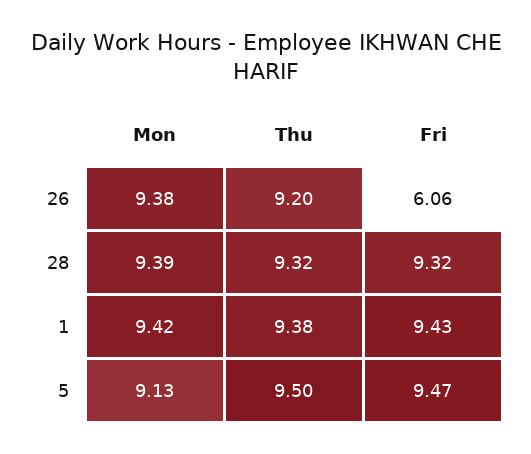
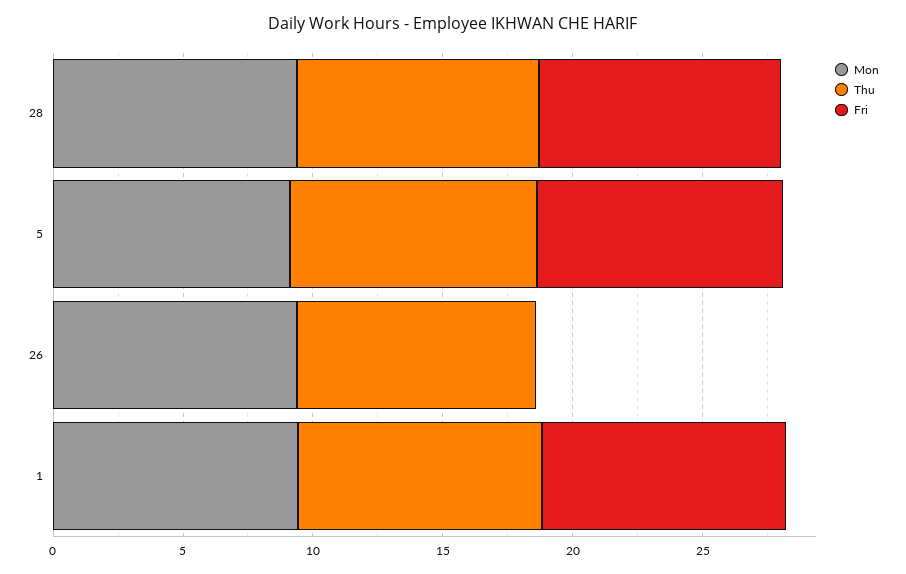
  {
    "Mon": {
      "26": 9.38,
      "28": 9.39,
      "1": 9.42,
      "5": 9.13
    },
    "Thu": {
      "26": 9.2,
      "28": 9.32,
      "1": 9.38,
      "5": 9.5
    },
    "Fri": {
-     "26": 6.06,
+     "26": 0,
      "28": 9.32,
      "1": 9.43,
      "5": 9.47
    }
  }

